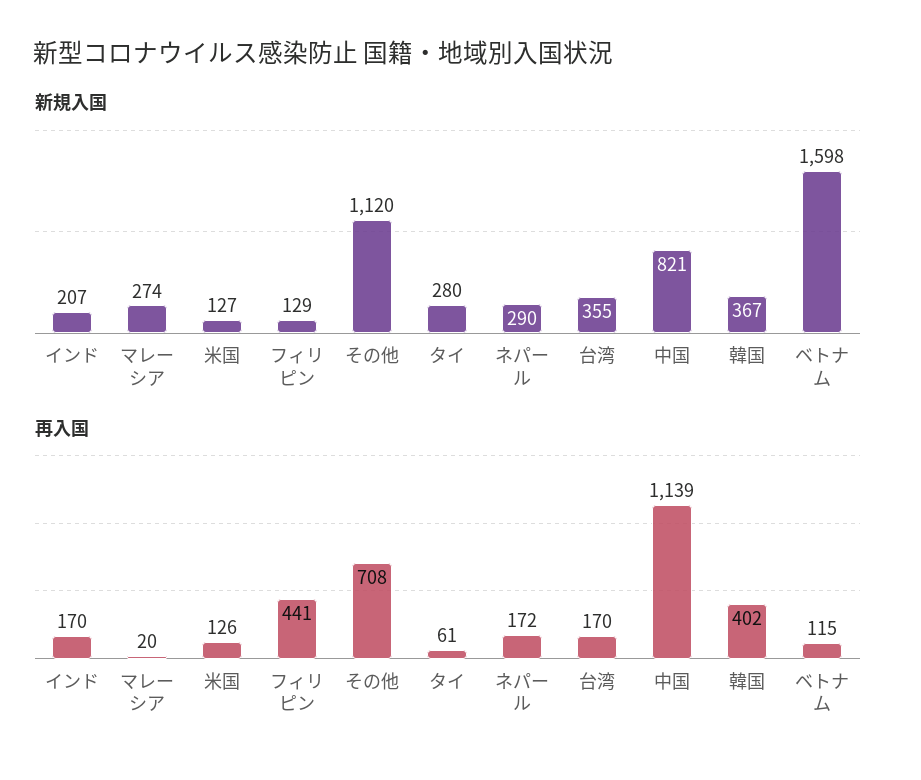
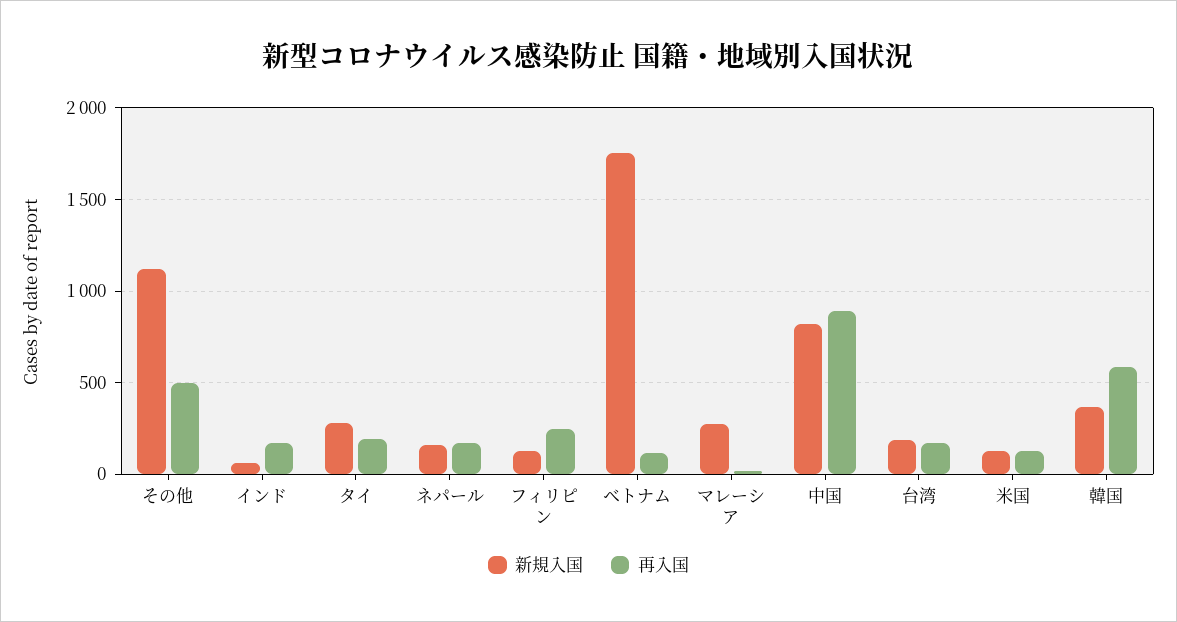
  {
    "新規入国": {
-     "インド": 207,
+     "インド": 50,
      "マレーシア": 274,
      "米国": 127,
      "フィリピン": 129,
      "その他": 1120,
      "タイ": 280,
-     "ネパール": 290,
+     "ネパール": 150,
-     "台湾": 355,
+     "台湾": 200,
      "中国": 821,
      "韓国": 367,
-     "ベトナム": 1598
+     "ベトナム": 1750
    },
    "再入国": {
      "インド": 170,
      "マレーシア": 20,
      "米国": 126,
-     "フィリピン": 441,
+     "フィリピン": 250,
-     "その他": 708,
+     "その他": 500,
-     "タイ": 61,
+     "タイ": 200,
      "ネパール": 172,
      "台湾": 170,
-     "中国": 1139,
+     "中国": 900,
-     "韓国": 402,
+     "韓国": 600,
      "ベトナム": 115
    }
  }

